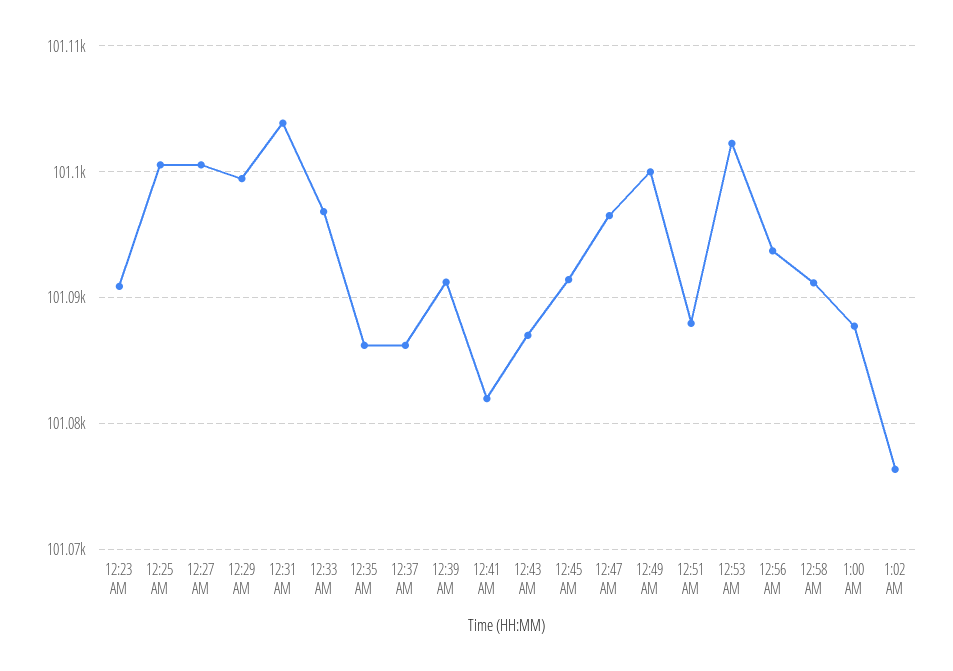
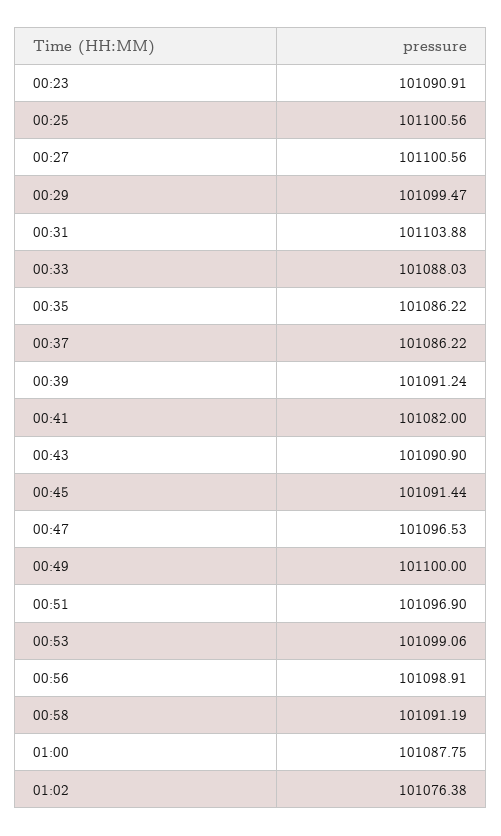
  {
    "12:23 AM": 101090.91,
    "12:25 AM": 101100.56,
    "12:27 AM": 101100.56,
    "12:29 AM": 101099.47,
    "12:31 AM": 101103.88,
-   "12:33 AM": 101097,
+   "12:33 AM": 101088.03,
    "12:35 AM": 101086.22,
    "12:37 AM": 101086.22,
    "12:39 AM": 101091.24,
    "12:41 AM": 101082,
-   "12:43 AM": 101087,
+   "12:43 AM": 101090.9,
    "12:45 AM": 101091.44,
    "12:47 AM": 101096.53,
    "12:49 AM": 101100,
-   "12:51 AM": 101088,
+   "12:51 AM": 101096.9,
-   "12:53 AM": 101102,
+   "12:53 AM": 101099.06,
-   "12:56 AM": 101094,
+   "12:56 AM": 101098.91,
    "12:58 AM": 101091.19,
    "1:00 AM": 101087.75,
    "1:02 AM": 101076.38
  }

